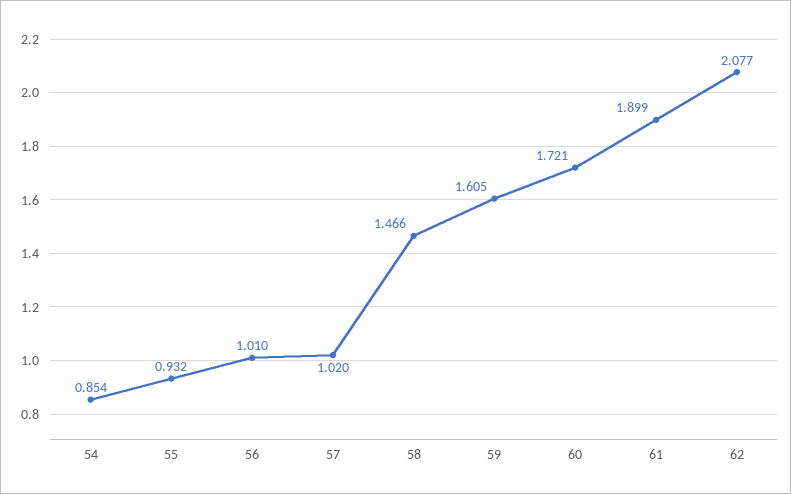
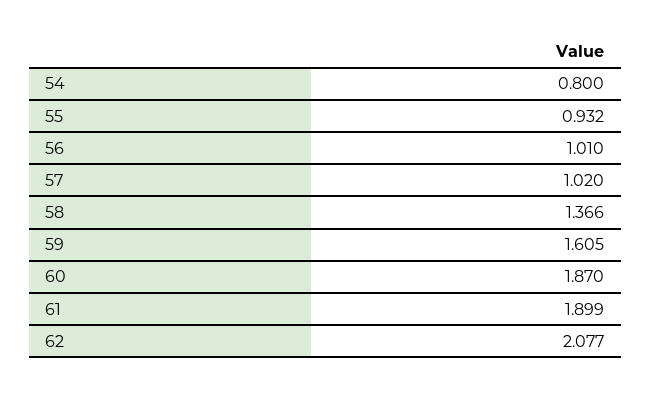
  {
-   "54": 0.854,
+   "54": 0.8,
    "55": 0.932,
    "56": 1.01,
    "57": 1.02,
-   "58": 1.466,
+   "58": 1.366,
    "59": 1.605,
-   "60": 1.721,
+   "60": 1.87,
    "61": 1.899,
    "62": 2.077
  }

